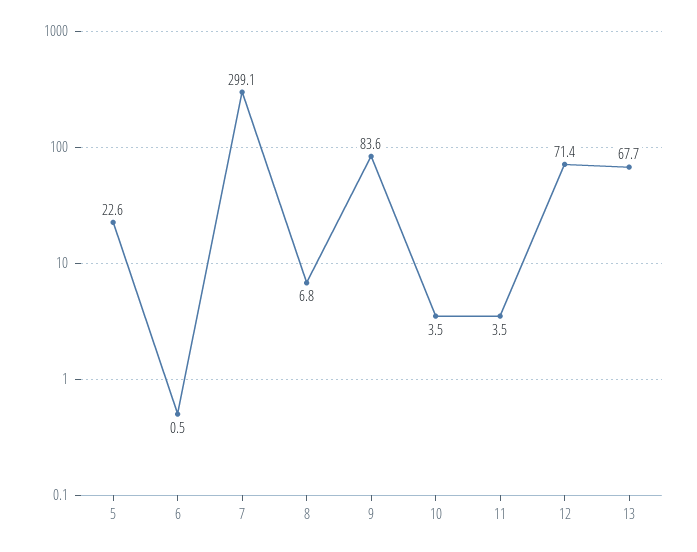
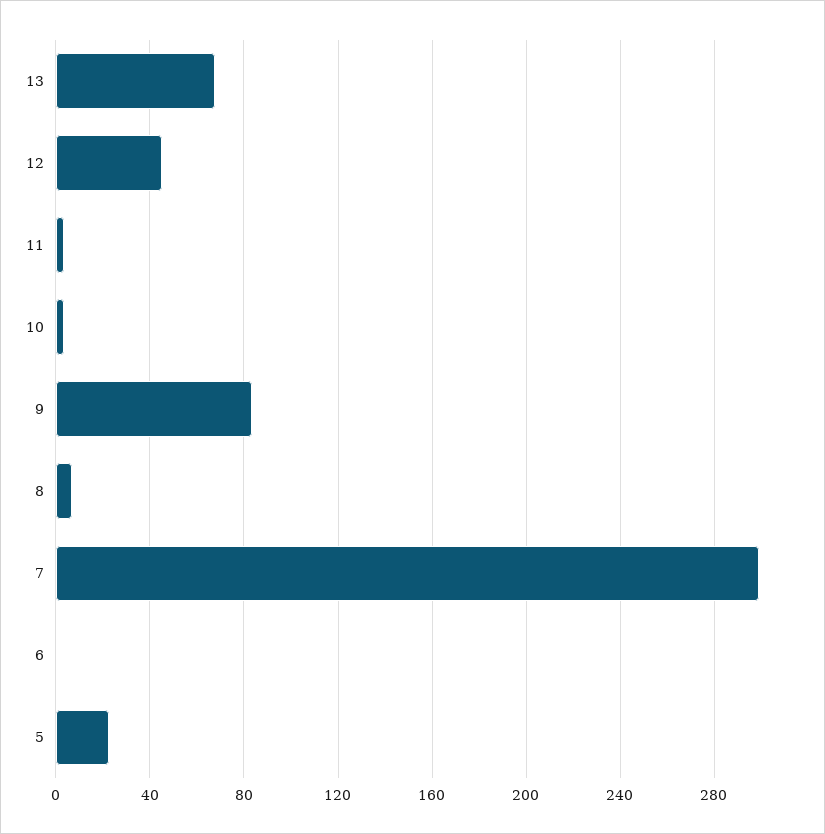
  {
    "5": 22.6,
    "6": 0.5,
    "7": 299.1,
    "8": 6.8,
    "9": 83.6,
    "10": 3.5,
    "11": 3.5,
-   "12": 71.4,
+   "12": 45,
    "13": 67.7
  }

